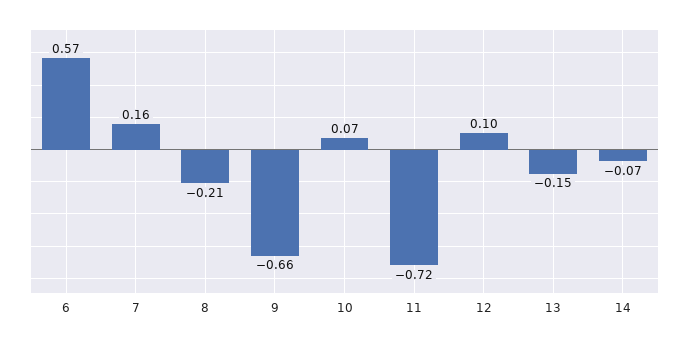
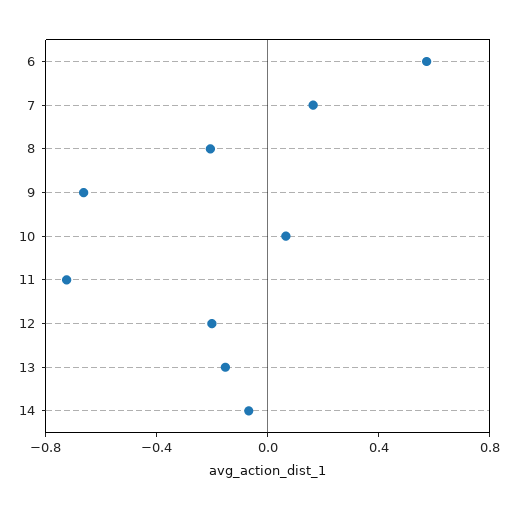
  {
    "6": 0.57,
    "7": 0.16,
    "8": -0.21,
    "9": -0.66,
    "10": 0.07,
    "11": -0.72,
-   "12": 0.1,
+   "12": -0.2,
    "13": -0.15,
    "14": -0.07
  }

